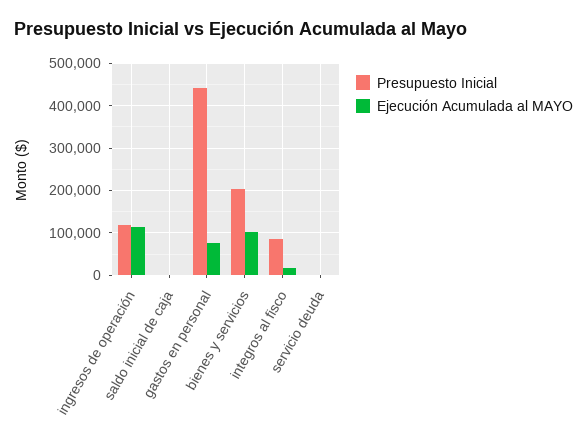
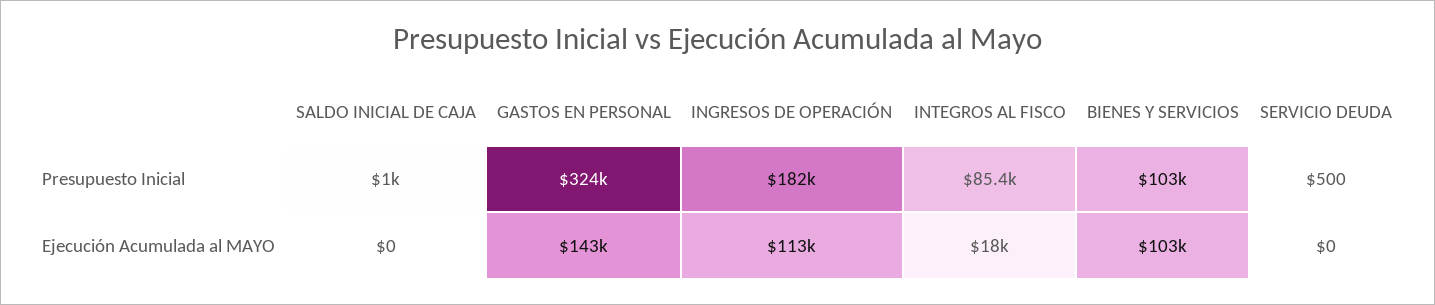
  {
    "Presupuesto Inicial": {
-     "ingresos de operación": 120000,
+     "ingresos de operación": 182000,
      "saldo inicial de caja": 1000,
-     "gastos en personal": 440000,
+     "gastos en personal": 324000,
-     "bienes y servicios": 200000,
+     "bienes y servicios": 103000,
      "integros al fisco": 85400,
      "servicio deuda": 500
    },
    "Ejecución Acumulada al MAYO": {
      "ingresos de operación": 113000,
      "saldo inicial de caja": 0,
-     "gastos en personal": 80000,
+     "gastos en personal": 143000,
      "bienes y servicios": 103000,
      "integros al fisco": 18000,
      "servicio deuda": 0
    }
  }

